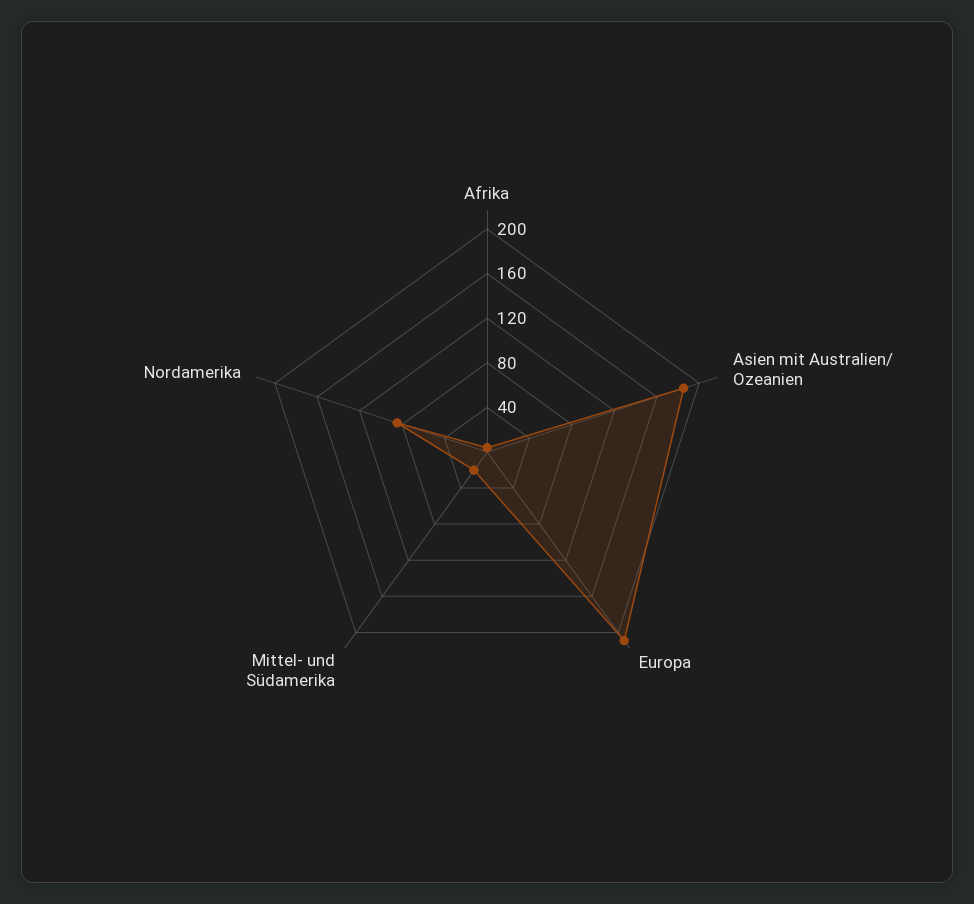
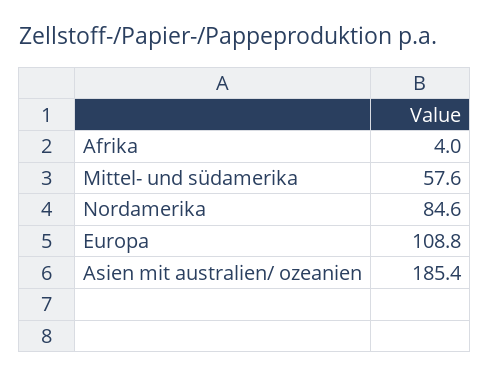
  {
    "Afrika": 4,
    "Asien mit Australien/ Ozeanien": 185.4,
-   "Europa": 210,
+   "Europa": 108.8,
-   "Mittel- und Südamerika": 20,
+   "Mittel- und Südamerika": 57.6,
    "Nordamerika": 84.6
  }

